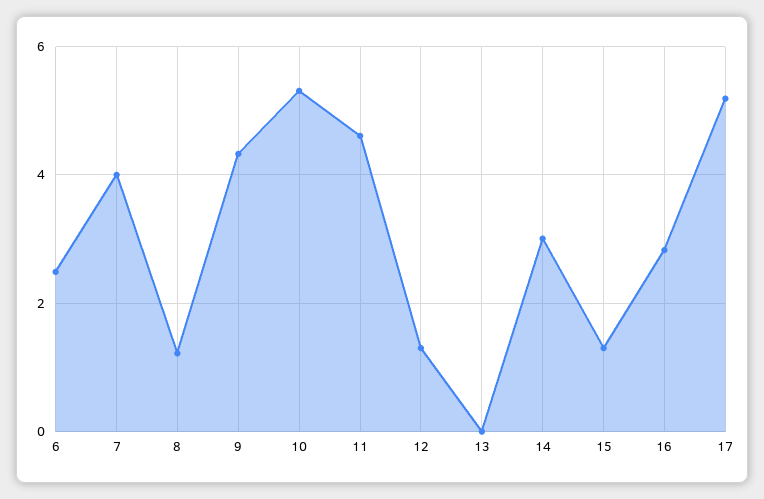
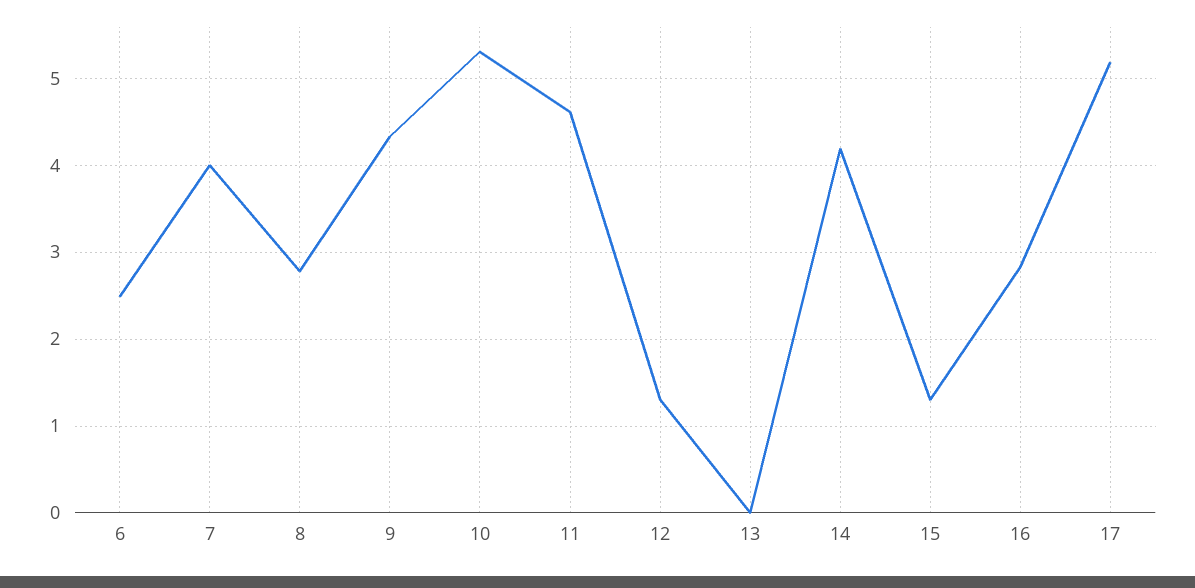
  {
    "6": 2.5,
    "7": 4,
-   "8": 1.2,
+   "8": 2.8,
    "9": 4.3,
    "10": 5.3,
    "11": 4.6,
    "12": 1.3,
    "13": 0,
-   "14": 3,
+   "14": 4.2,
    "15": 1.3,
    "16": 2.8,
    "17": 5.2
  }

